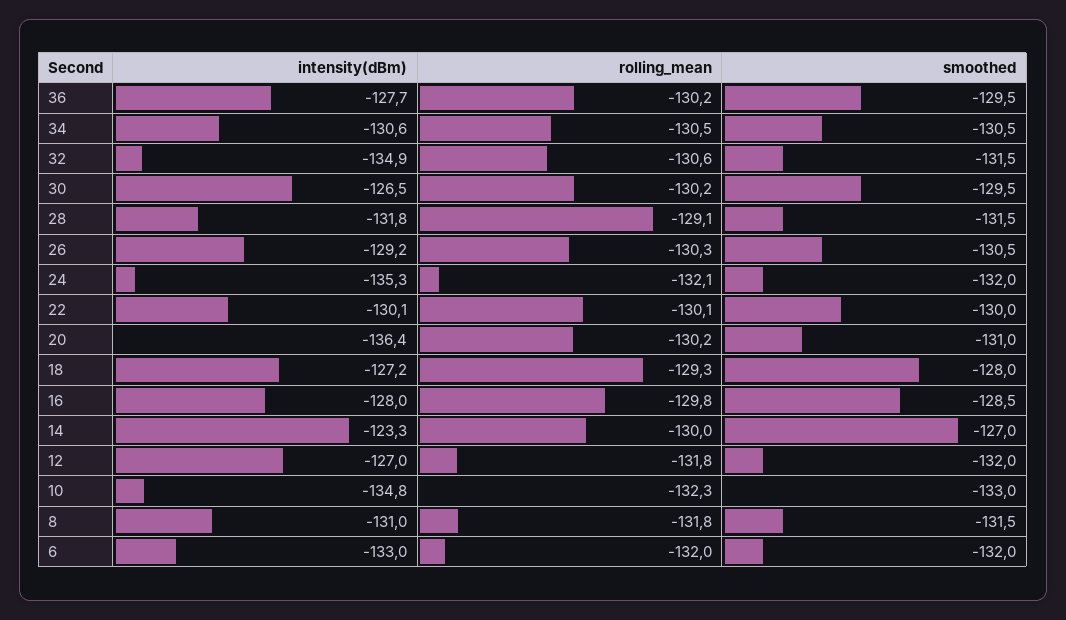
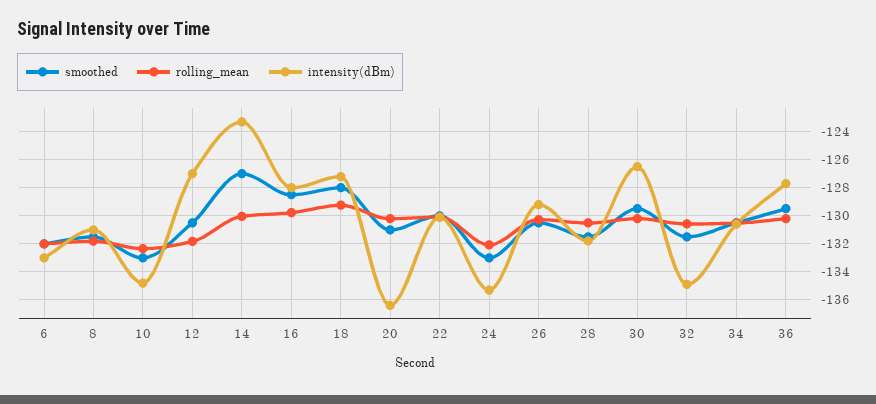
  {
    "intensity(dBm)": {
      "36": -127.7,
      "34": -130.6,
      "32": -134.9,
      "30": -126.5,
      "28": -131.8,
      "26": -129.2,
      "24": -135.3,
      "22": -130.1,
      "20": -136.4,
      "18": -127.2,
      "16": -128,
      "14": -123.3,
      "12": -127,
      "10": -134.8,
      "8": -131,
      "6": -133
    },
    "rolling_mean": {
      "36": -130.2,
      "34": -130.5,
      "32": -130.6,
      "30": -130.2,
-     "28": -129.1,
+     "28": -130.5,
      "26": -130.3,
      "24": -132.1,
      "22": -130.1,
      "20": -130.2,
      "18": -129.3,
      "16": -129.8,
      "14": -130,
      "12": -131.8,
      "10": -132.3,
      "8": -131.8,
      "6": -132
    },
    "smoothed": {
      "36": -129.5,
      "34": -130.5,
      "32": -131.5,
      "30": -129.5,
      "28": -131.5,
      "26": -130.5,
-     "24": -132,
+     "24": -133,
      "22": -130,
      "20": -131,
      "18": -128,
      "16": -128.5,
      "14": -127,
-     "12": -132,
+     "12": -130.5,
      "10": -133,
      "8": -131.5,
      "6": -132
    }
  }

